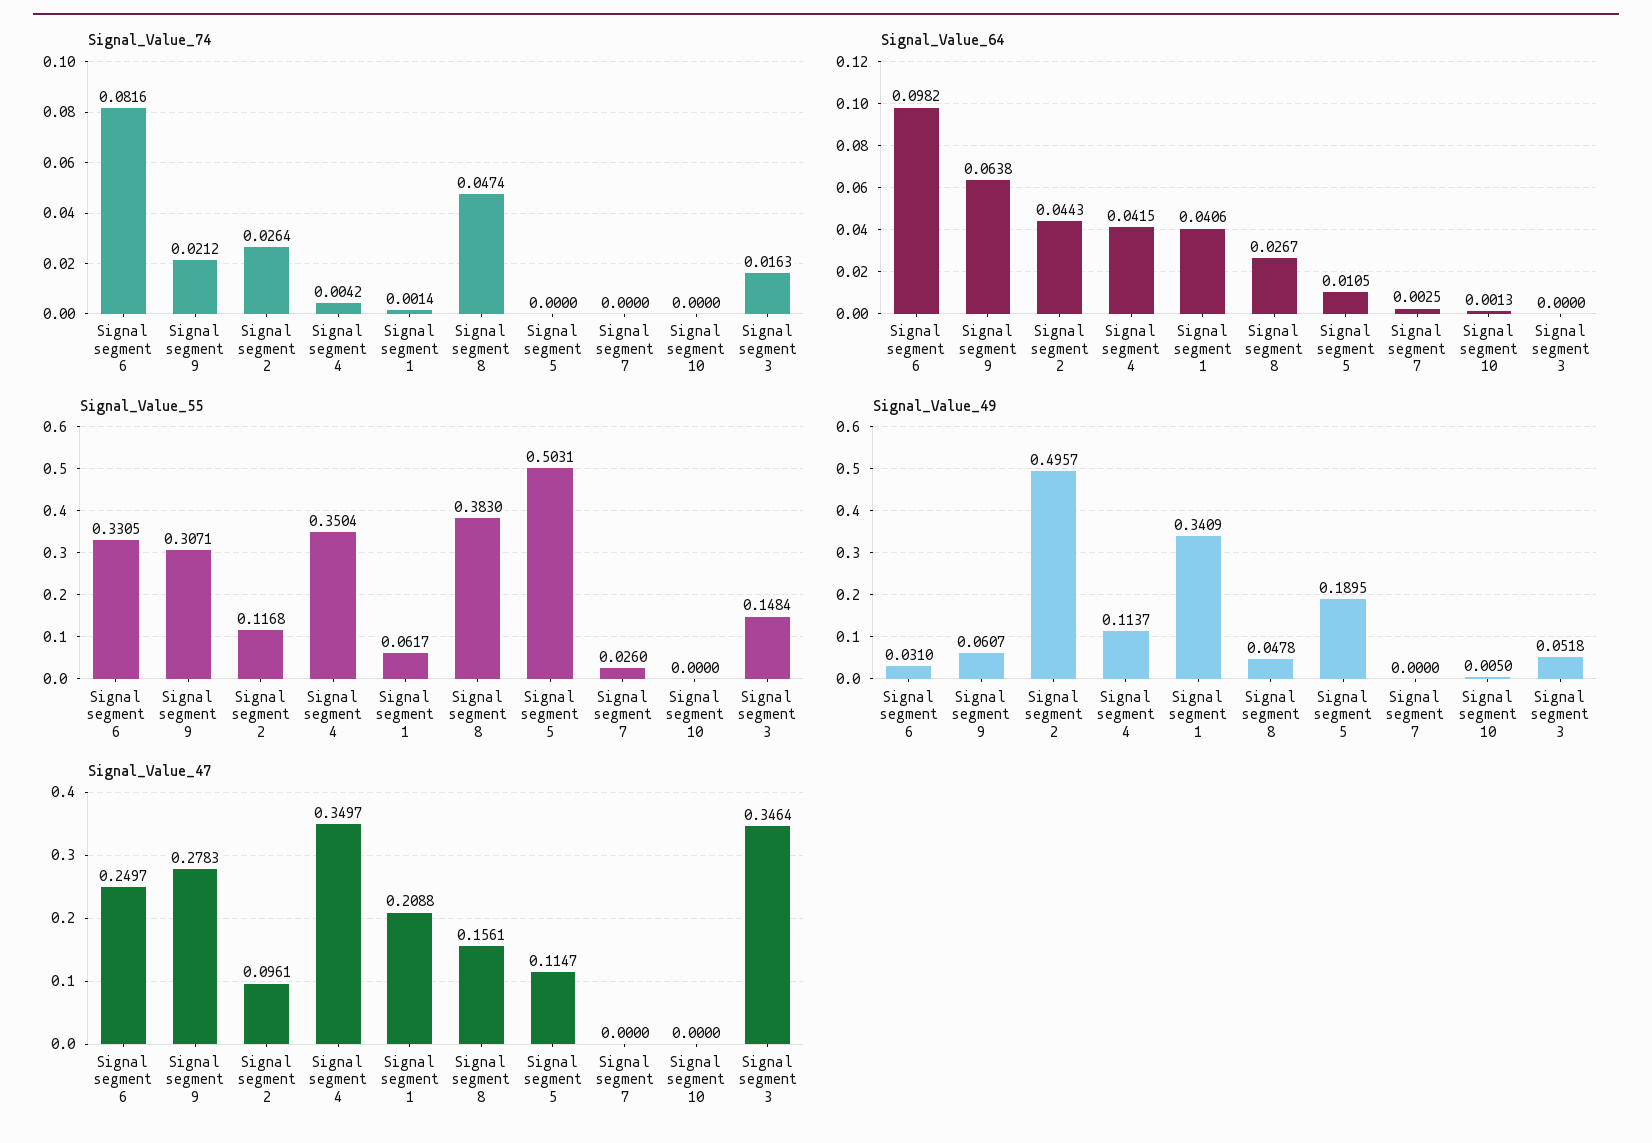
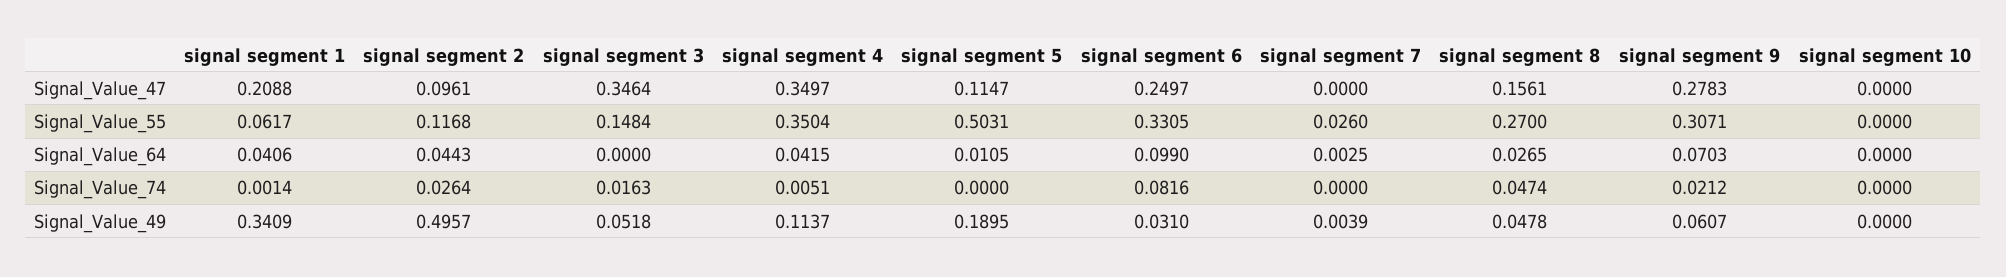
  {
    "Signal_Value_74": {
      "Signal segment 6": 0.0816,
      "Signal segment 9": 0.0212,
      "Signal segment 2": 0.0264,
-     "Signal segment 4": 0.0042,
+     "Signal segment 4": 0.0051,
      "Signal segment 1": 0.0014,
      "Signal segment 8": 0.0474,
      "Signal segment 5": 0,
      "Signal segment 7": 0,
      "Signal segment 10": 0,
      "Signal segment 3": 0.0163
    },
    "Signal_Value_64": {
-     "Signal segment 6": 0.0982,
+     "Signal segment 6": 0.099,
-     "Signal segment 9": 0.0638,
+     "Signal segment 9": 0.0703,
      "Signal segment 2": 0.0443,
      "Signal segment 4": 0.0415,
      "Signal segment 1": 0.0406,
-     "Signal segment 8": 0.0267,
+     "Signal segment 8": 0.0265,
      "Signal segment 5": 0.0105,
      "Signal segment 7": 0.0025,
-     "Signal segment 10": 0.0013,
+     "Signal segment 10": 0,
      "Signal segment 3": 0
    },
    "Signal_Value_55": {
      "Signal segment 6": 0.3305,
      "Signal segment 9": 0.3071,
      "Signal segment 2": 0.1168,
      "Signal segment 4": 0.3504,
      "Signal segment 1": 0.0617,
-     "Signal segment 8": 0.383,
+     "Signal segment 8": 0.27,
      "Signal segment 5": 0.5031,
      "Signal segment 7": 0.026,
      "Signal segment 10": 0,
      "Signal segment 3": 0.1484
    },
    "Signal_Value_49": {
      "Signal segment 6": 0.031,
      "Signal segment 9": 0.0607,
      "Signal segment 2": 0.4957,
      "Signal segment 4": 0.1137,
      "Signal segment 1": 0.3409,
      "Signal segment 8": 0.0478,
      "Signal segment 5": 0.1895,
-     "Signal segment 7": 0,
+     "Signal segment 7": 0.0039,
-     "Signal segment 10": 0.005,
+     "Signal segment 10": 0,
      "Signal segment 3": 0.0518
    },
    "Signal_Value_47": {
      "Signal segment 6": 0.2497,
      "Signal segment 9": 0.2783,
      "Signal segment 2": 0.0961,
      "Signal segment 4": 0.3497,
      "Signal segment 1": 0.2088,
      "Signal segment 8": 0.1561,
      "Signal segment 5": 0.1147,
      "Signal segment 7": 0,
      "Signal segment 10": 0,
      "Signal segment 3": 0.3464
    }
  }

